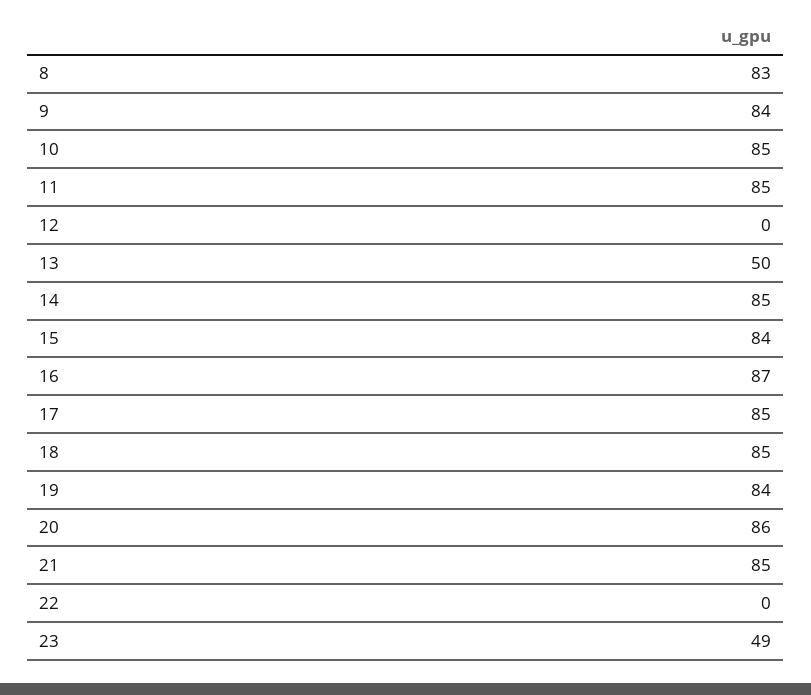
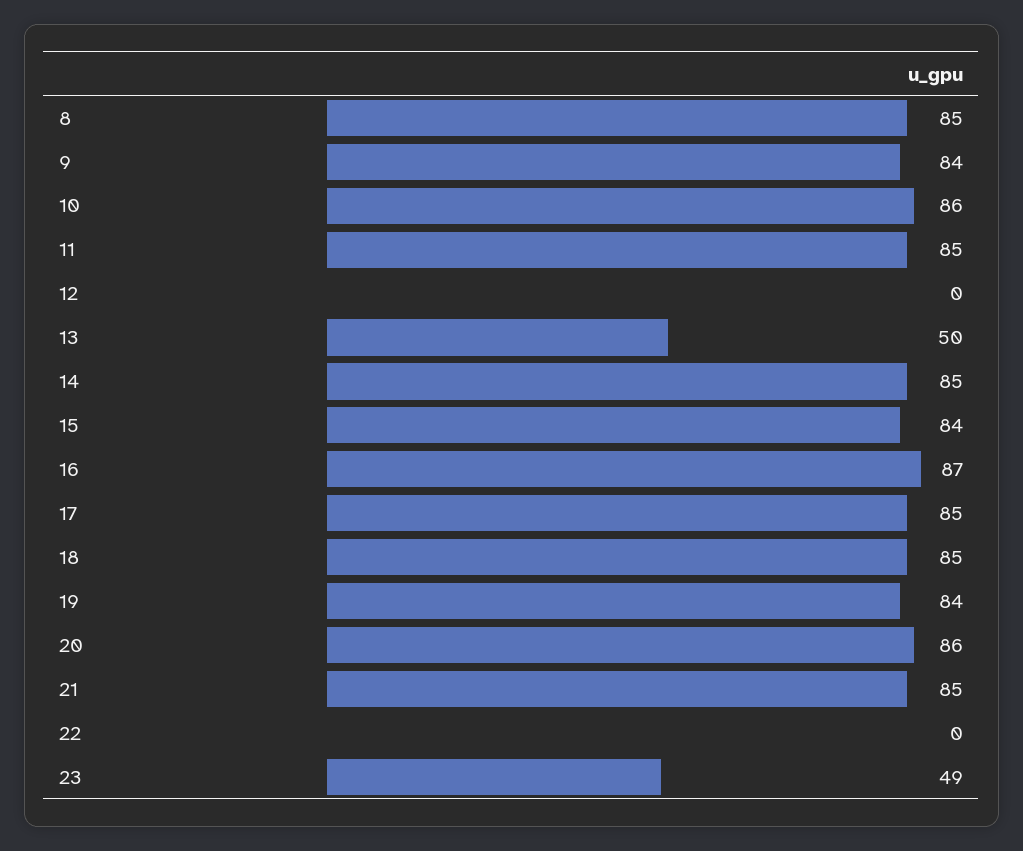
  {
-   "8": 83,
+   "8": 85,
    "9": 84,
-   "10": 85,
+   "10": 86,
    "11": 85,
    "12": 0,
    "13": 50,
    "14": 85,
    "15": 84,
    "16": 87,
    "17": 85,
    "18": 85,
    "19": 84,
    "20": 86,
    "21": 85,
    "22": 0,
    "23": 49
  }

